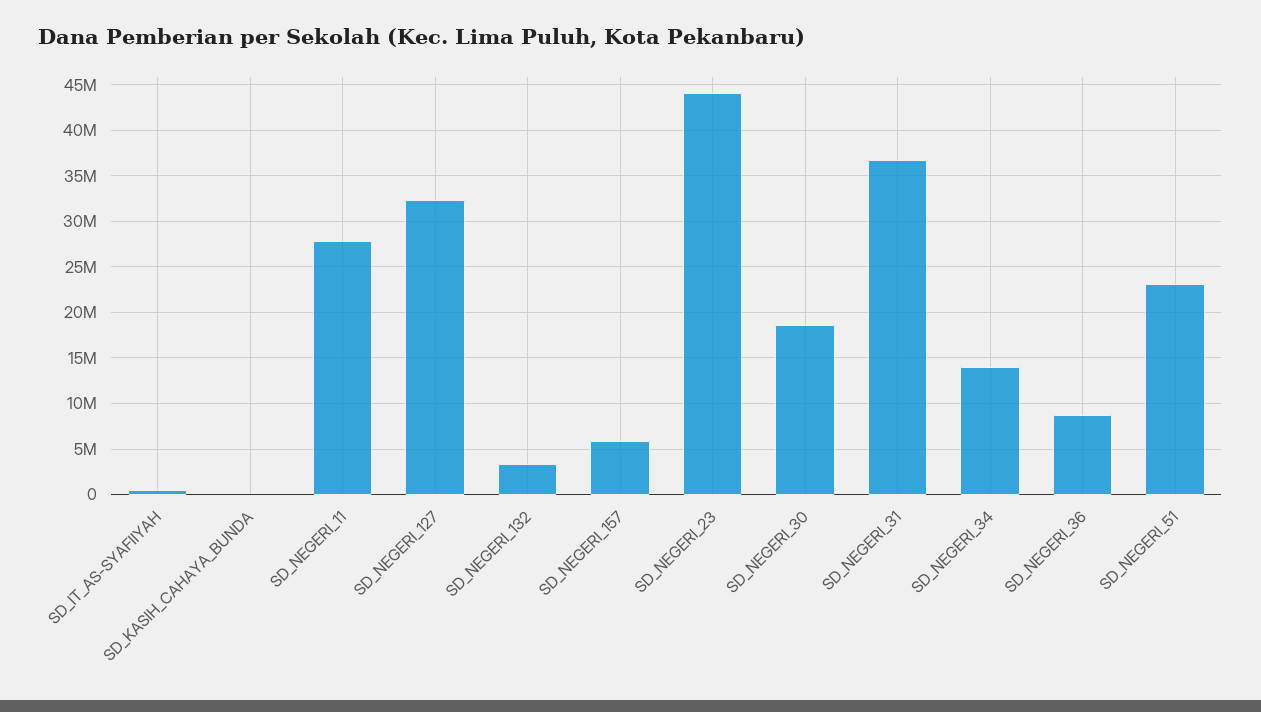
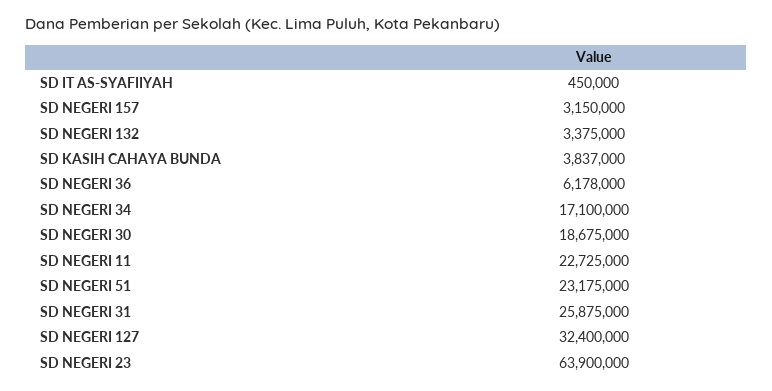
  {
    "SD_IT_AS-SYAFIIYAH": 450000,
-   "SD_KASIH_CAHAYA_BUNDA": 0,
+   "SD_KASIH_CAHAYA_BUNDA": 3837000,
-   "SD_NEGERI_11": 28000000,
+   "SD_NEGERI_11": 22725000,
    "SD_NEGERI_127": 32400000,
    "SD_NEGERI_132": 3375000,
-   "SD_NEGERI_157": 6000000,
+   "SD_NEGERI_157": 3150000,
-   "SD_NEGERI_23": 44000000,
+   "SD_NEGERI_23": 63900000,
    "SD_NEGERI_30": 18675000,
-   "SD_NEGERI_31": 37000000,
+   "SD_NEGERI_31": 25875000,
-   "SD_NEGERI_34": 14000000,
+   "SD_NEGERI_34": 17100000,
-   "SD_NEGERI_36": 9000000,
+   "SD_NEGERI_36": 6178000,
    "SD_NEGERI_51": 23175000
  }

